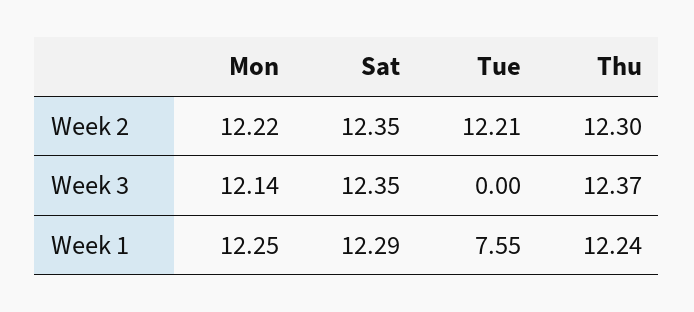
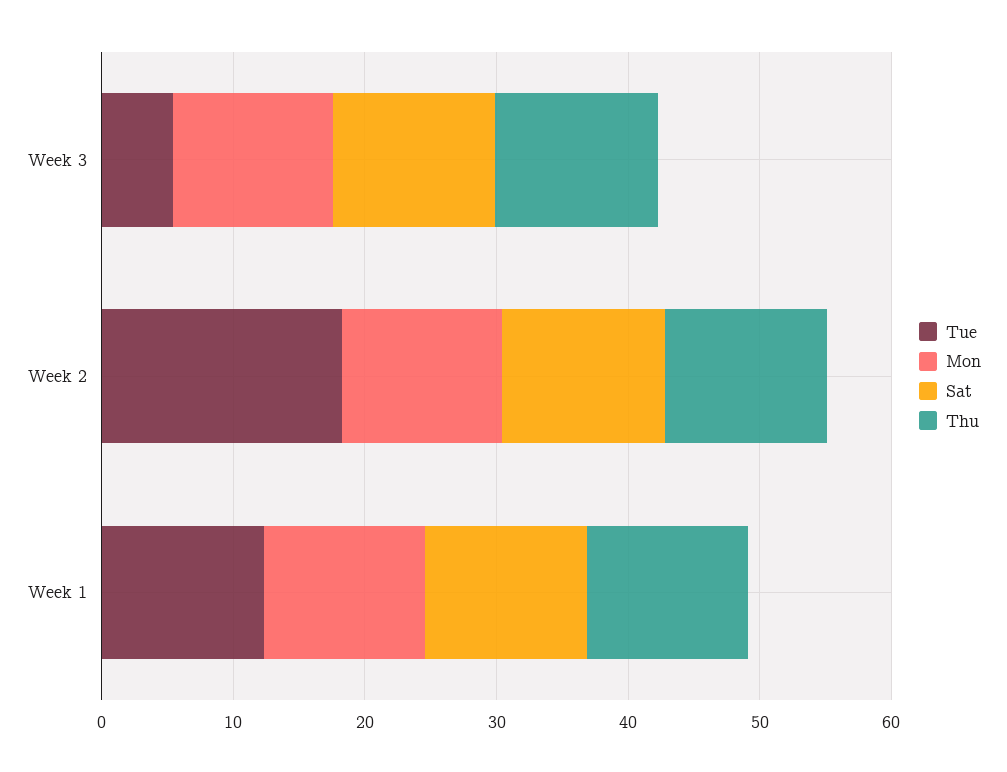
  {
    "Mon": {
      "Week 2": 12.22,
      "Week 3": 12.14,
      "Week 1": 12.25
    },
    "Sat": {
      "Week 2": 12.35,
      "Week 3": 12.35,
      "Week 1": 12.29
    },
    "Tue": {
-     "Week 2": 12.21,
+     "Week 2": 18,
-     "Week 3": 0,
+     "Week 3": 6,
-     "Week 1": 7.55
+     "Week 1": 12
    },
    "Thu": {
      "Week 2": 12.3,
      "Week 3": 12.37,
      "Week 1": 12.24
    }
  }

